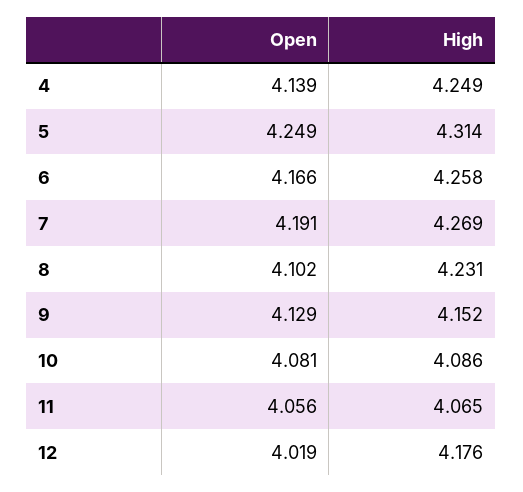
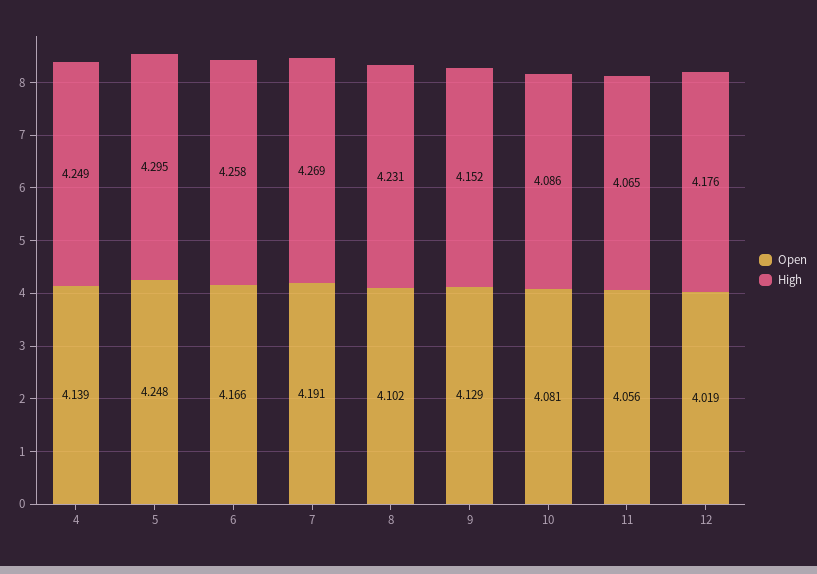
  {
    "Open": {
      "4": 4.139,
-     "5": 4.249,
+     "5": 4.248,
      "6": 4.166,
      "7": 4.191,
      "8": 4.102,
      "9": 4.129,
      "10": 4.081,
      "11": 4.056,
      "12": 4.019
    },
    "High": {
      "4": 4.249,
-     "5": 4.314,
+     "5": 4.295,
      "6": 4.258,
      "7": 4.269,
      "8": 4.231,
      "9": 4.152,
      "10": 4.086,
      "11": 4.065,
      "12": 4.176
    }
  }

